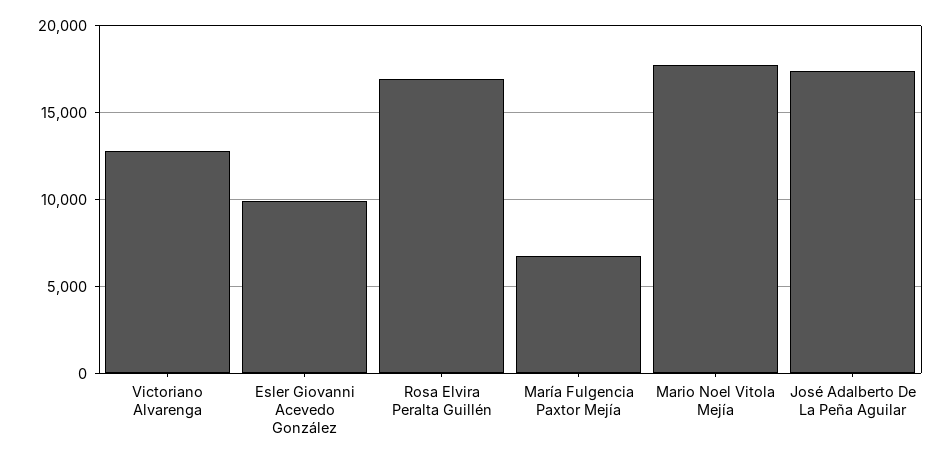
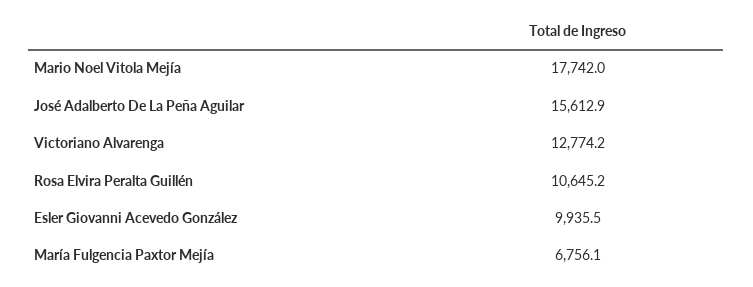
  {
    "Victoriano Alvarenga": 12774.2,
    "Esler Giovanni Acevedo González": 9935.5,
-   "Rosa Elvira Peralta Guillén": 17000,
+   "Rosa Elvira Peralta Guillén": 10645.2,
    "María Fulgencia Paxtor Mejía": 6756.1,
    "Mario Noel Vitola Mejía": 17742,
-   "José Adalberto De La Peña Aguilar": 17500
+   "José Adalberto De La Peña Aguilar": 15612.9
  }

